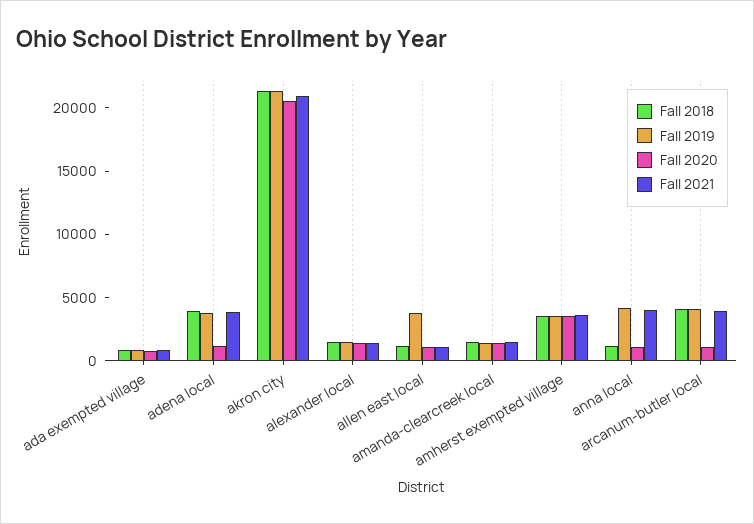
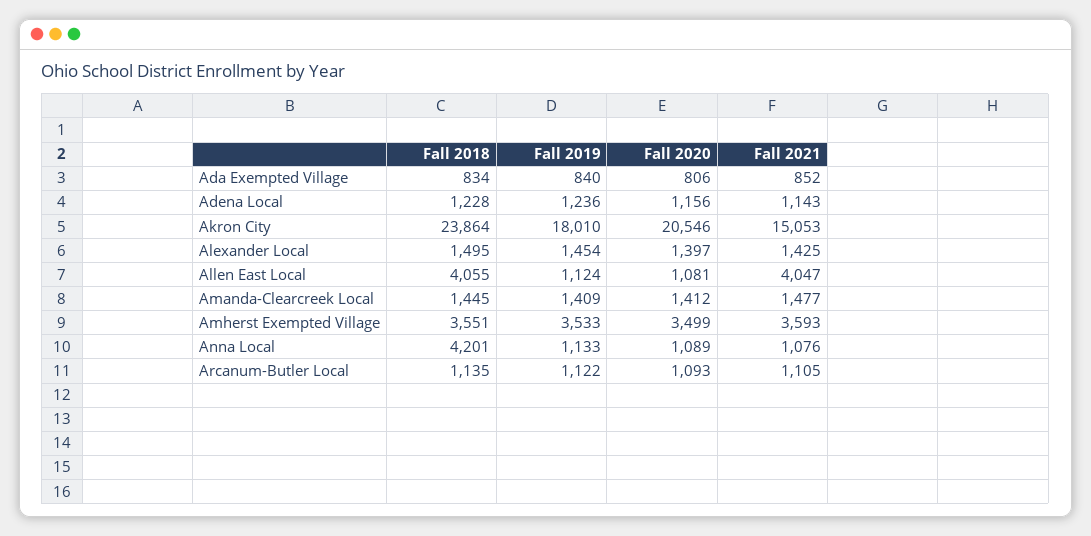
  {
    "Fall 2018": {
      "ada exempted village": 834,
-     "adena local": 4000,
+     "adena local": 1228,
-     "akron city": 21000,
+     "akron city": 23864,
      "alexander local": 1495,
-     "allen east local": 1000,
+     "allen east local": 4055,
      "amanda-clearcreek local": 1445,
      "amherst exempted village": 3551,
-     "anna local": 1000,
+     "anna local": 4201,
-     "arcanum-butler local": 4000
+     "arcanum-butler local": 1135
    },
    "Fall 2019": {
      "ada exempted village": 840,
-     "adena local": 4000,
+     "adena local": 1236,
-     "akron city": 21000,
+     "akron city": 18010,
      "alexander local": 1454,
-     "allen east local": 4000,
+     "allen east local": 1124,
      "amanda-clearcreek local": 1409,
      "amherst exempted village": 3533,
-     "anna local": 4000,
+     "anna local": 1133,
-     "arcanum-butler local": 4000
+     "arcanum-butler local": 1122
    },
    "Fall 2020": {
      "ada exempted village": 806,
      "adena local": 1156,
      "akron city": 20546,
      "alexander local": 1397,
      "allen east local": 1081,
      "amanda-clearcreek local": 1412,
      "amherst exempted village": 3499,
      "anna local": 1089,
      "arcanum-butler local": 1093
    },
    "Fall 2021": {
      "ada exempted village": 852,
-     "adena local": 4000,
+     "adena local": 1143,
-     "akron city": 21000,
+     "akron city": 15053,
      "alexander local": 1425,
-     "allen east local": 1000,
+     "allen east local": 4047,
      "amanda-clearcreek local": 1477,
      "amherst exempted village": 3593,
-     "anna local": 4000,
+     "anna local": 1076,
-     "arcanum-butler local": 4000
+     "arcanum-butler local": 1105
    }
  }

